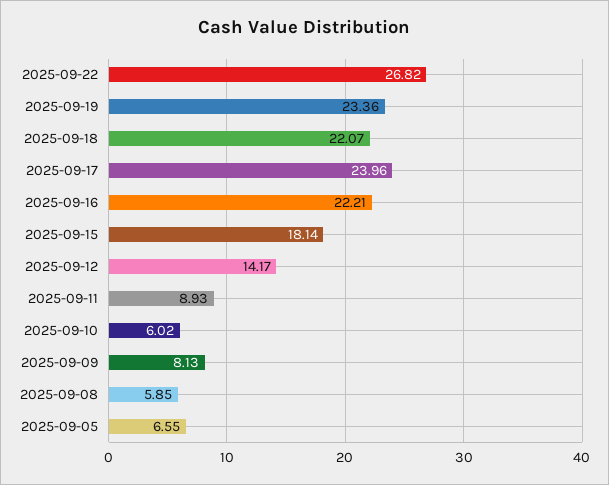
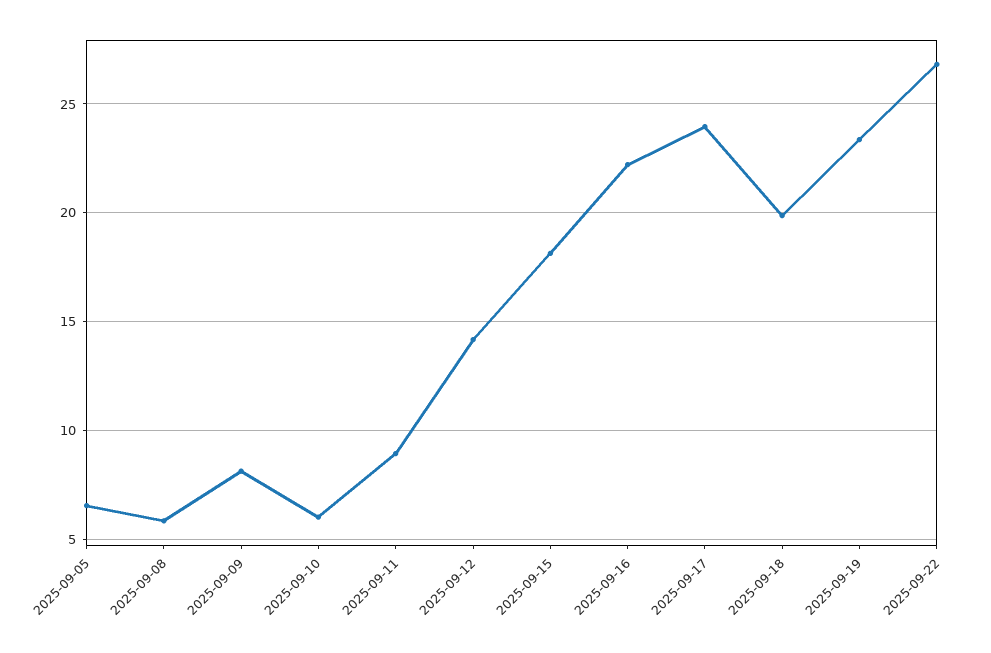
  {
    "2025-09-22": 26.82,
    "2025-09-19": 23.36,
-   "2025-09-18": 22.07,
+   "2025-09-18": 20,
    "2025-09-17": 23.96,
    "2025-09-16": 22.21,
    "2025-09-15": 18.14,
    "2025-09-12": 14.17,
    "2025-09-11": 8.93,
    "2025-09-10": 6.02,
    "2025-09-09": 8.13,
    "2025-09-08": 5.85,
    "2025-09-05": 6.55
  }

